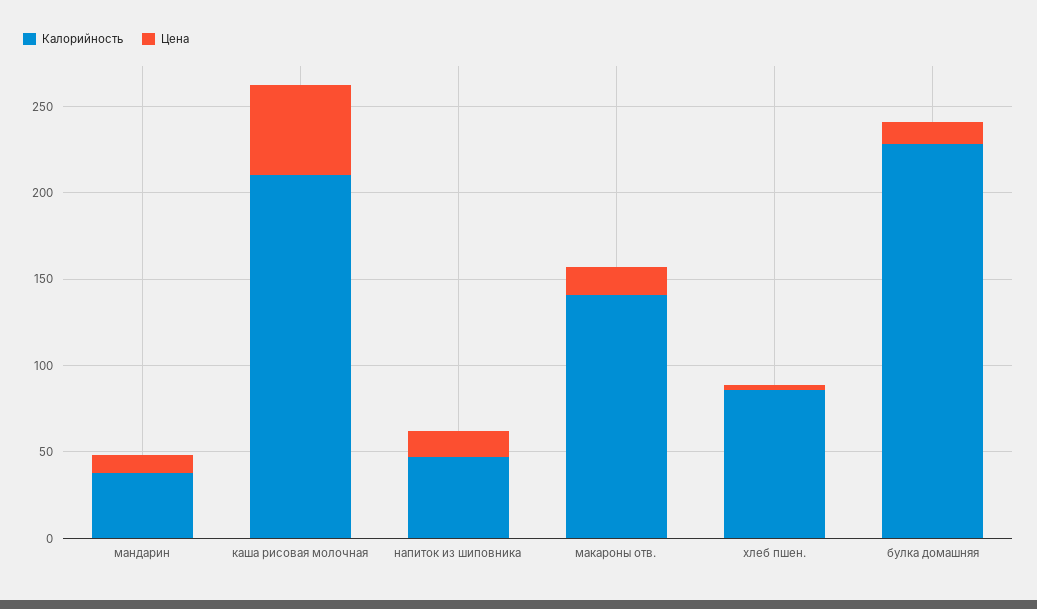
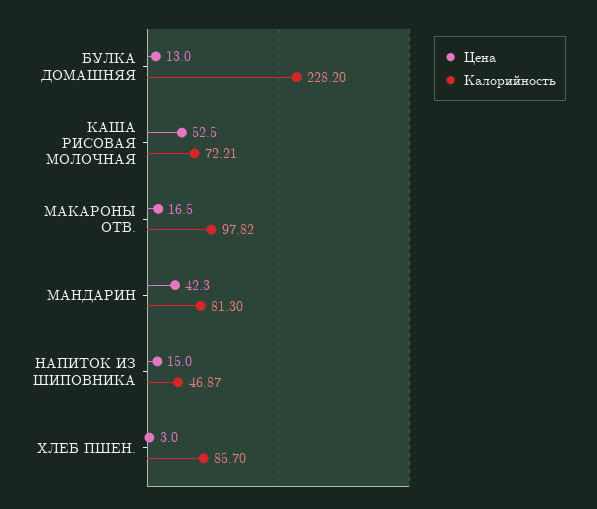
  {
    "Калорийность": {
-     "мандарин": 40,
+     "мандарин": 81.3,
-     "каша рисовая молочная": 210,
+     "каша рисовая молочная": 72.21,
      "напиток из шиповника": 46.87,
-     "макароны отв.": 140,
+     "макароны отв.": 97.82,
      "хлеб пшен.": 85.7,
      "булка домашняя": 228.2
    },
    "Цена": {
-     "мандарин": 10,
+     "мандарин": 42.3,
      "каша рисовая молочная": 52.5,
      "напиток из шиповника": 15,
      "макароны отв.": 16.5,
      "хлеб пшен.": 3,
      "булка домашняя": 13
    }
  }

